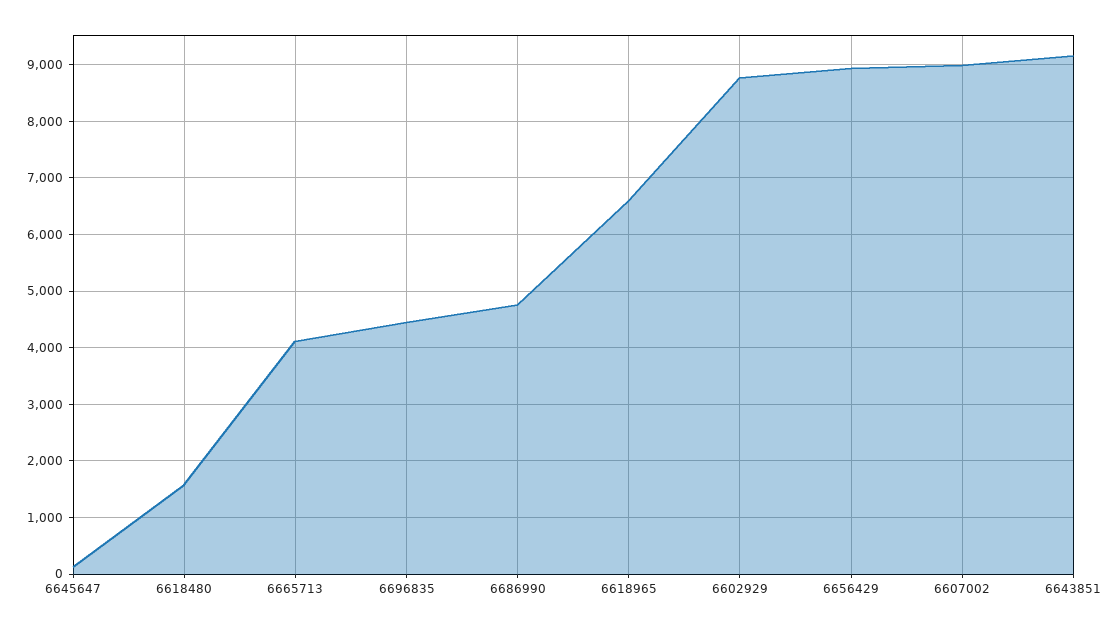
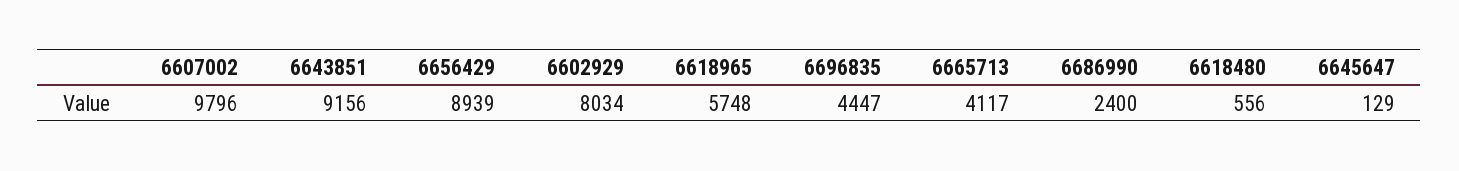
  {
    "6645647": 129,
-   "6618480": 1600,
+   "6618480": 556,
    "6665713": 4117,
    "6696835": 4447,
-   "6686990": 4800,
+   "6686990": 2400,
-   "6618965": 6600,
+   "6618965": 5748,
-   "6602929": 8800,
+   "6602929": 8034,
    "6656429": 8939,
-   "6607002": 9000,
+   "6607002": 9796,
    "6643851": 9156
  }

